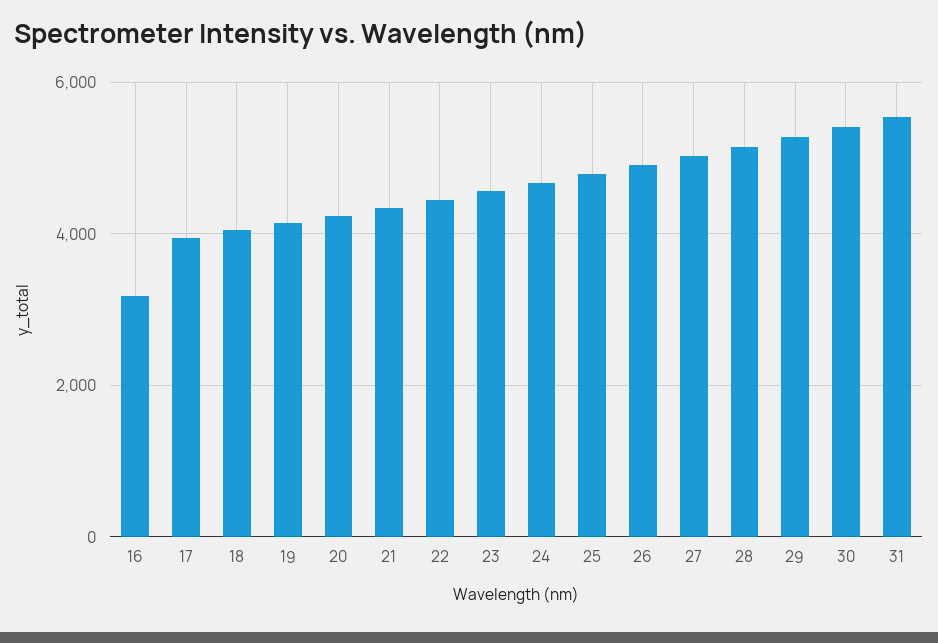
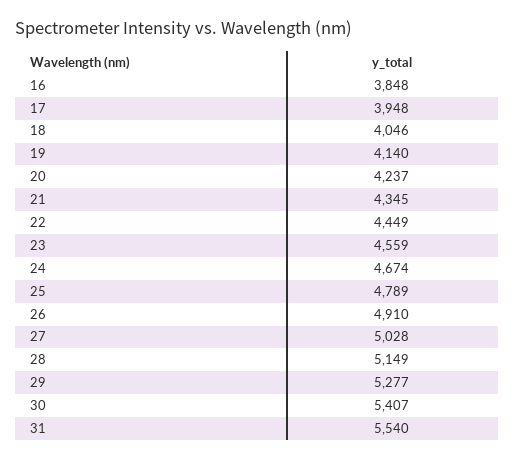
  {
-   "16": 3200,
+   "16": 3848,
    "17": 3948,
    "18": 4046,
    "19": 4140,
    "20": 4237,
    "21": 4345,
    "22": 4449,
    "23": 4559,
    "24": 4674,
    "25": 4789,
    "26": 4910,
    "27": 5028,
    "28": 5149,
    "29": 5277,
    "30": 5407,
    "31": 5540
  }

